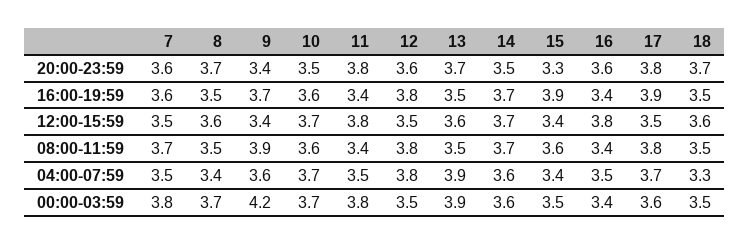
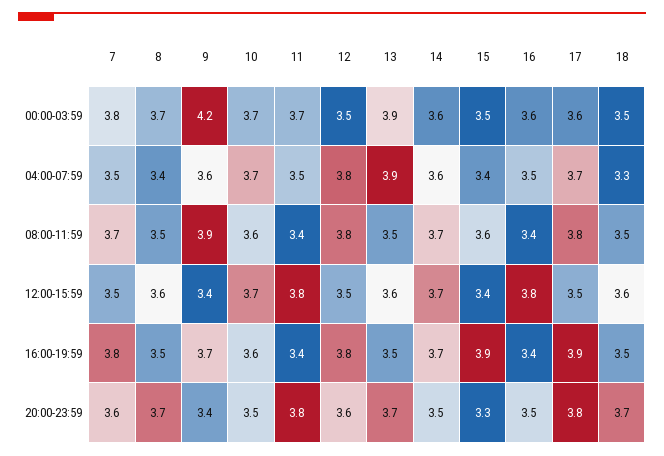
  {
    "7": {
      "20:00-23:59": 3.6,
-     "16:00-19:59": 3.6,
+     "16:00-19:59": 3.8,
      "12:00-15:59": 3.5,
      "08:00-11:59": 3.7,
      "04:00-07:59": 3.5,
      "00:00-03:59": 3.8
    },
    "8": {
      "20:00-23:59": 3.7,
      "16:00-19:59": 3.5,
      "12:00-15:59": 3.6,
      "08:00-11:59": 3.5,
      "04:00-07:59": 3.4,
      "00:00-03:59": 3.7
    },
    "9": {
      "20:00-23:59": 3.4,
      "16:00-19:59": 3.7,
      "12:00-15:59": 3.4,
      "08:00-11:59": 3.9,
      "04:00-07:59": 3.6,
      "00:00-03:59": 4.2
    },
    "10": {
      "20:00-23:59": 3.5,
      "16:00-19:59": 3.6,
      "12:00-15:59": 3.7,
      "08:00-11:59": 3.6,
      "04:00-07:59": 3.7,
      "00:00-03:59": 3.7
    },
    "11": {
      "20:00-23:59": 3.8,
      "16:00-19:59": 3.4,
      "12:00-15:59": 3.8,
      "08:00-11:59": 3.4,
      "04:00-07:59": 3.5,
-     "00:00-03:59": 3.8
+     "00:00-03:59": 3.7
    },
    "12": {
      "20:00-23:59": 3.6,
      "16:00-19:59": 3.8,
      "12:00-15:59": 3.5,
      "08:00-11:59": 3.8,
      "04:00-07:59": 3.8,
      "00:00-03:59": 3.5
    },
    "13": {
      "20:00-23:59": 3.7,
      "16:00-19:59": 3.5,
      "12:00-15:59": 3.6,
      "08:00-11:59": 3.5,
      "04:00-07:59": 3.9,
      "00:00-03:59": 3.9
    },
    "14": {
      "20:00-23:59": 3.5,
      "16:00-19:59": 3.7,
      "12:00-15:59": 3.7,
      "08:00-11:59": 3.7,
      "04:00-07:59": 3.6,
      "00:00-03:59": 3.6
    },
    "15": {
      "20:00-23:59": 3.3,
      "16:00-19:59": 3.9,
      "12:00-15:59": 3.4,
      "08:00-11:59": 3.6,
      "04:00-07:59": 3.4,
      "00:00-03:59": 3.5
    },
    "16": {
-     "20:00-23:59": 3.6,
+     "20:00-23:59": 3.5,
      "16:00-19:59": 3.4,
      "12:00-15:59": 3.8,
      "08:00-11:59": 3.4,
      "04:00-07:59": 3.5,
-     "00:00-03:59": 3.4
+     "00:00-03:59": 3.6
    },
    "17": {
      "20:00-23:59": 3.8,
      "16:00-19:59": 3.9,
      "12:00-15:59": 3.5,
      "08:00-11:59": 3.8,
      "04:00-07:59": 3.7,
      "00:00-03:59": 3.6
    },
    "18": {
      "20:00-23:59": 3.7,
      "16:00-19:59": 3.5,
      "12:00-15:59": 3.6,
      "08:00-11:59": 3.5,
      "04:00-07:59": 3.3,
      "00:00-03:59": 3.5
    }
  }

